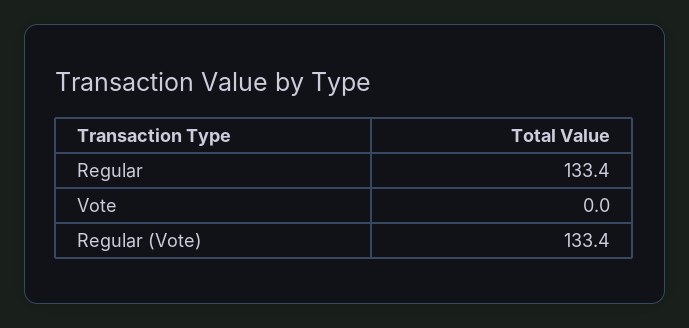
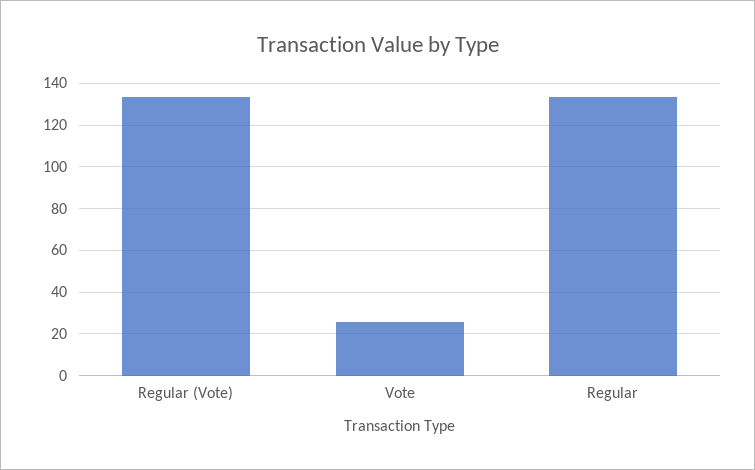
  {
    "Regular": 133.4,
-   "Vote": 0,
+   "Vote": 25,
    "Regular (Vote)": 133.4
  }

